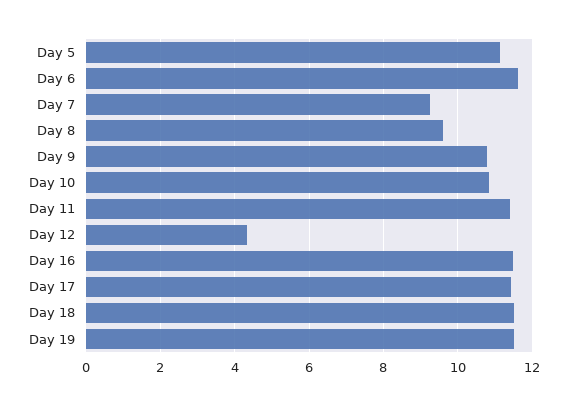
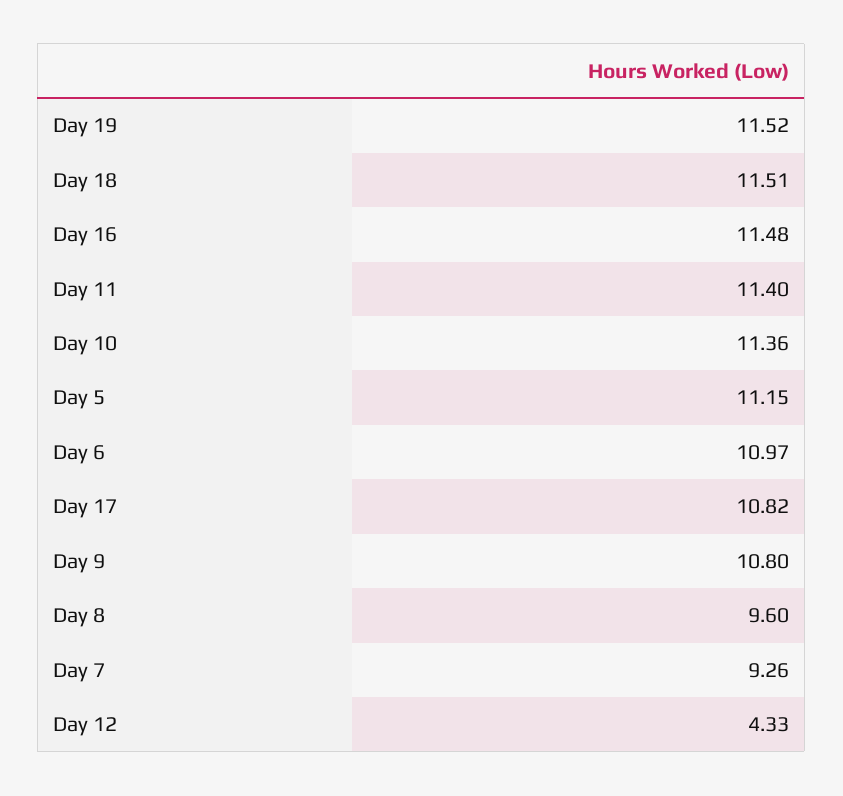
  {
    "Day 5": 11.15,
-   "Day 6": 11.6,
+   "Day 6": 10.97,
    "Day 7": 9.26,
    "Day 8": 9.6,
    "Day 9": 10.8,
-   "Day 10": 10.8,
+   "Day 10": 11.36,
    "Day 11": 11.4,
    "Day 12": 4.33,
    "Day 16": 11.48,
-   "Day 17": 11.4,
+   "Day 17": 10.82,
    "Day 18": 11.51,
    "Day 19": 11.52
  }

